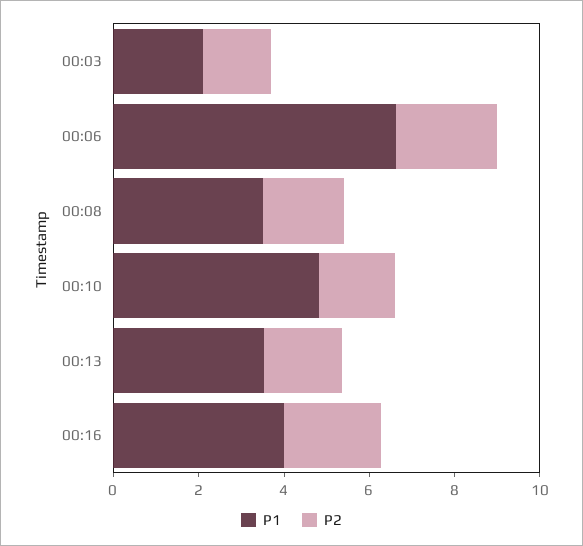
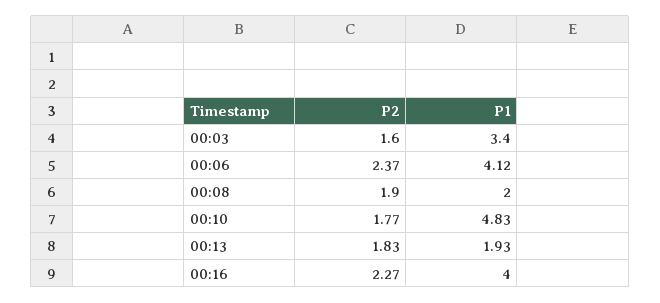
  {
    "P1": {
-     "00:03": 2,
+     "00:03": 3.4,
-     "00:06": 6.5,
+     "00:06": 4.12,
-     "00:08": 3.5,
+     "00:08": 2,
      "00:10": 4.83,
-     "00:13": 3.5,
+     "00:13": 1.93,
      "00:16": 4
    },
    "P2": {
      "00:03": 1.6,
      "00:06": 2.37,
      "00:08": 1.9,
      "00:10": 1.77,
      "00:13": 1.83,
      "00:16": 2.27
    }
  }

